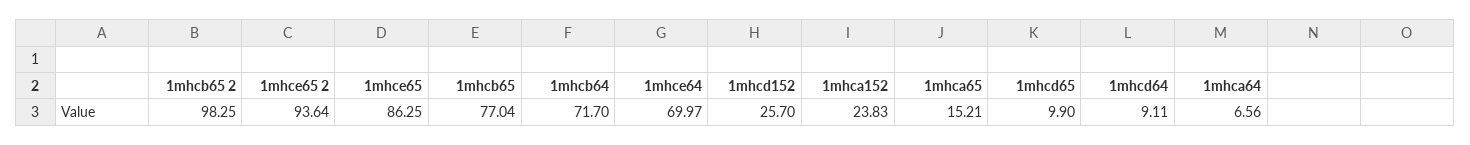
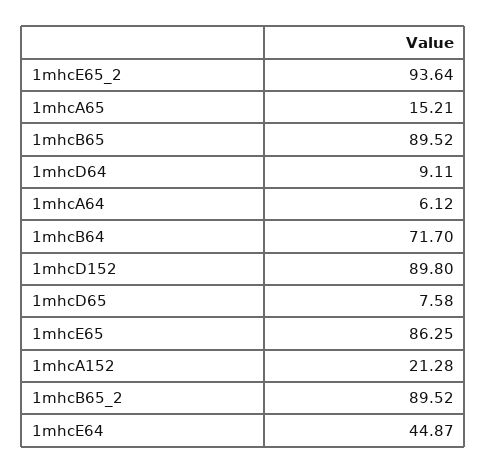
  {
-   "1mhcb65 2": 98.25,
+   "1mhcb65 2": 89.52,
    "1mhce65 2": 93.64,
    "1mhce65": 86.25,
-   "1mhcb65": 77.04,
+   "1mhcb65": 89.52,
    "1mhcb64": 71.7,
-   "1mhce64": 69.97,
+   "1mhce64": 44.87,
-   "1mhcd152": 25.7,
+   "1mhcd152": 89.8,
-   "1mhca152": 23.83,
+   "1mhca152": 21.28,
    "1mhca65": 15.21,
-   "1mhcd65": 9.9,
+   "1mhcd65": 7.58,
    "1mhcd64": 9.11,
-   "1mhca64": 6.56
+   "1mhca64": 6.12
  }

